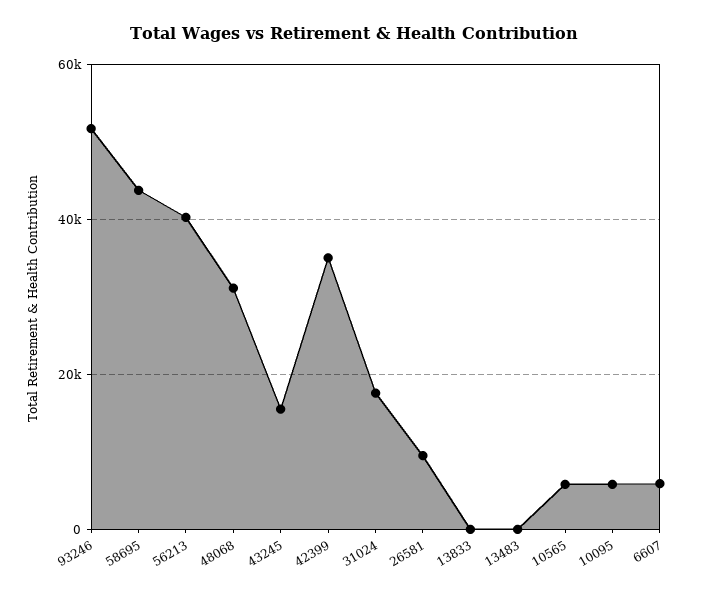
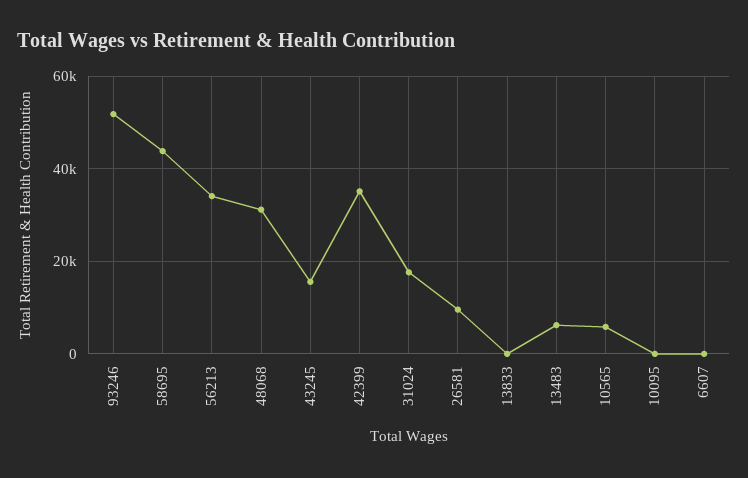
  {
    "93246": 52000,
    "58695": 44000,
-   "56213": 40000,
+   "56213": 34000,
    "48068": 32000,
    "43245": 16000,
    "42399": 36000,
    "31024": 18000,
    "26581": 10000,
    "13833": 0,
-   "13483": 0,
+   "13483": 6000,
    "10565": 6000,
-   "10095": 6000,
+   "10095": 0,
-   "6607": 6000
+   "6607": 0
  }

